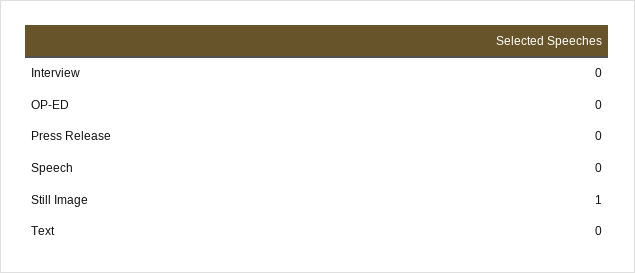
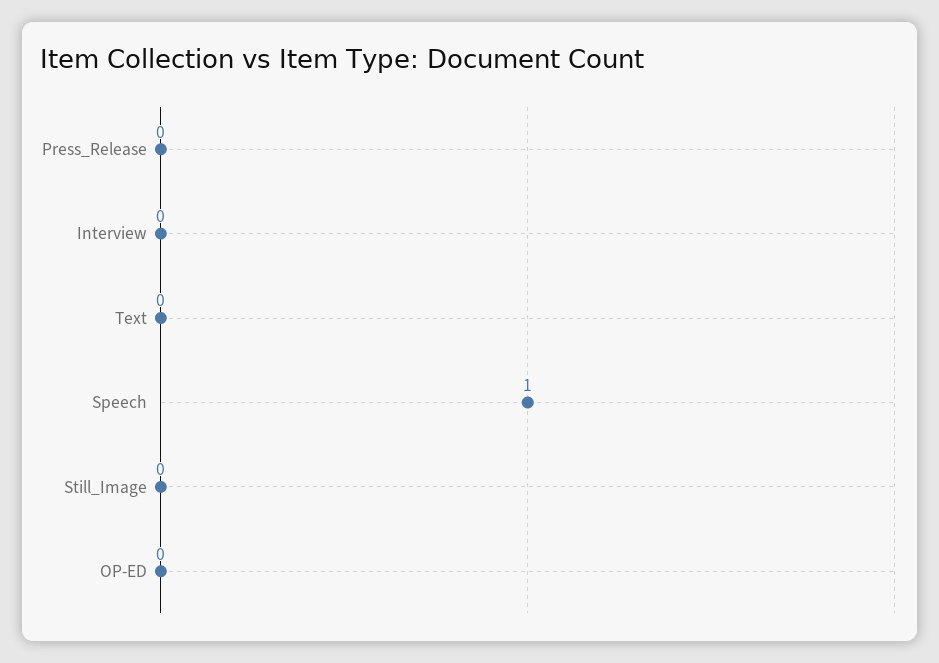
  {
    "Interview": 0,
    "OP-ED": 0,
    "Press Release": 0,
-   "Speech": 0,
+   "Speech": 1,
-   "Still Image": 1,
+   "Still Image": 0,
    "Text": 0
  }

